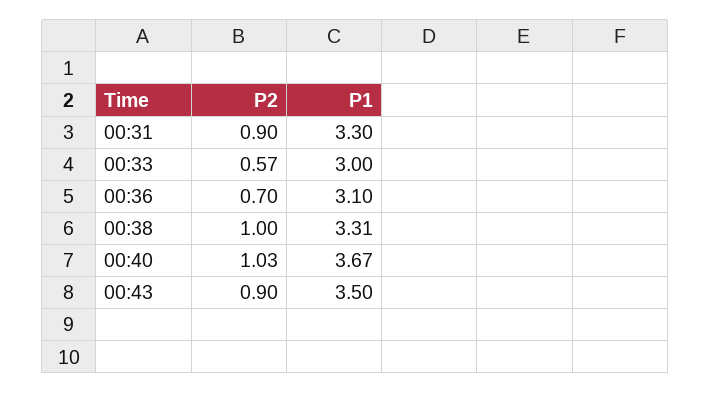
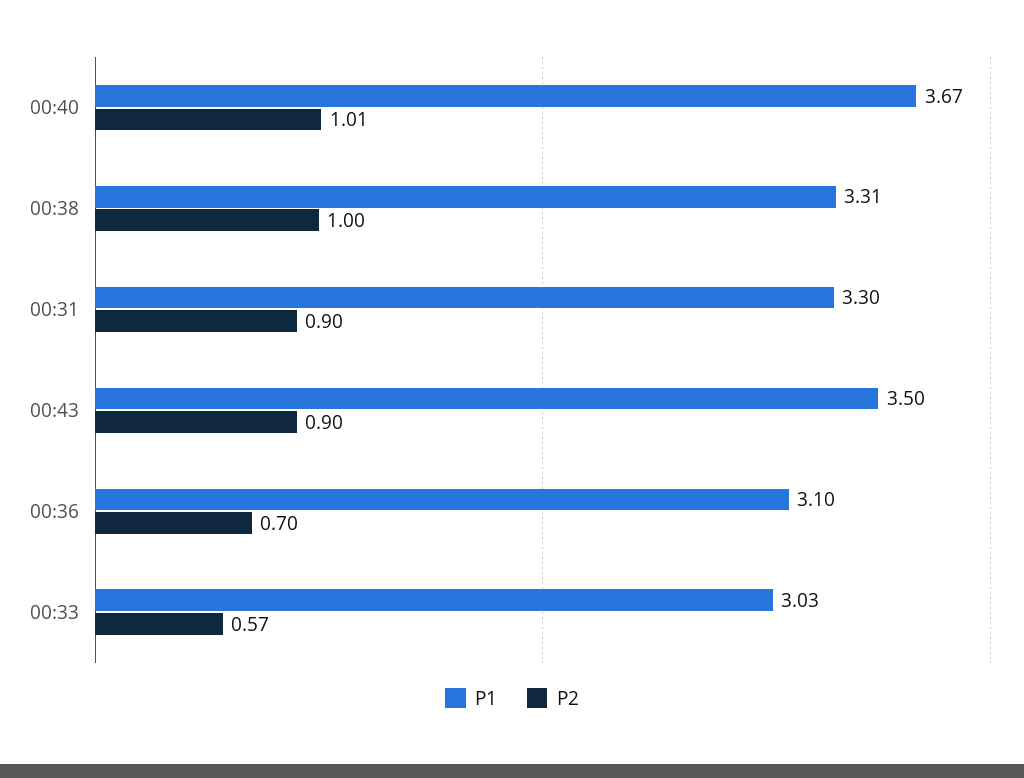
  {
    "P2": {
      "00:31": 0.9,
      "00:33": 0.57,
      "00:36": 0.7,
      "00:38": 1,
-     "00:40": 1.03,
+     "00:40": 1.01,
      "00:43": 0.9
    },
    "P1": {
      "00:31": 3.3,
-     "00:33": 3,
+     "00:33": 3.03,
      "00:36": 3.1,
      "00:38": 3.31,
      "00:40": 3.67,
      "00:43": 3.5
    }
  }

